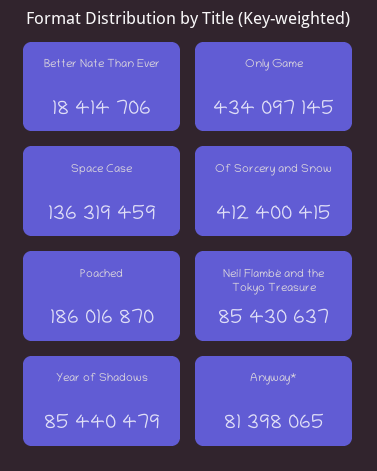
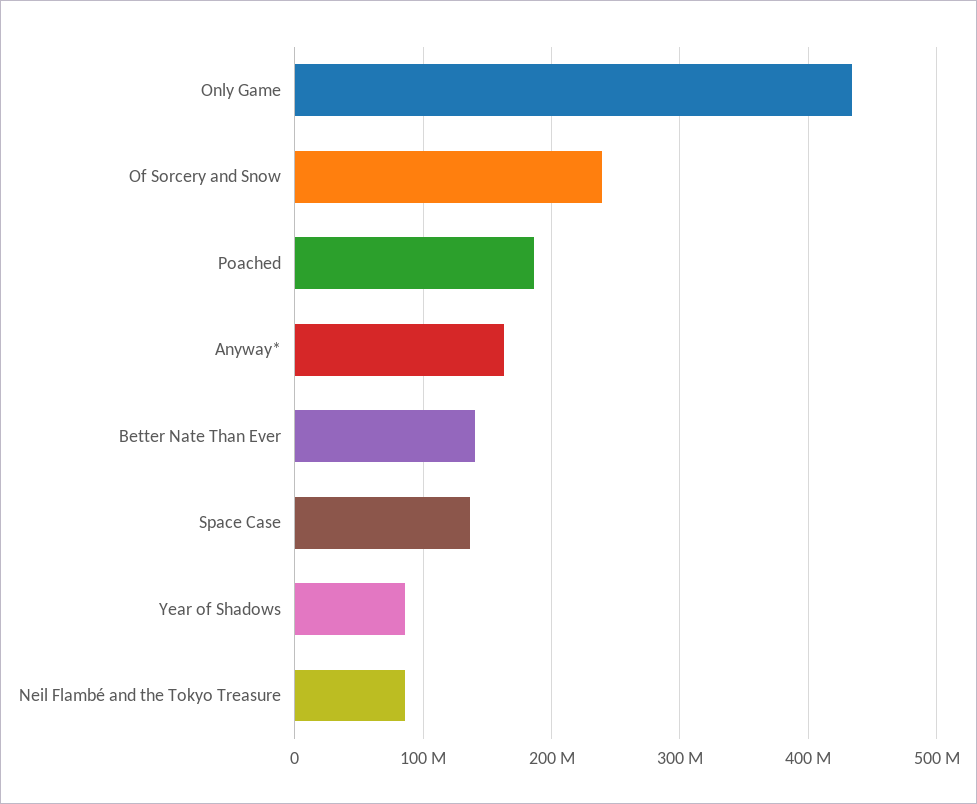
  {
-   "Better Nate Than Ever": 18414706,
+   "Better Nate Than Ever": 140000000,
    "Only Game": 434097145,
    "Space Case": 136319459,
-   "Of Sorcery and Snow": 412400415,
+   "Of Sorcery and Snow": 240000000,
    "Poached": 186016870,
    "Neil Flambé and the Tokyo Treasure": 85430637,
    "Year of Shadows": 85440479,
-   "Anyway*": 81398065
+   "Anyway*": 160000000
  }

